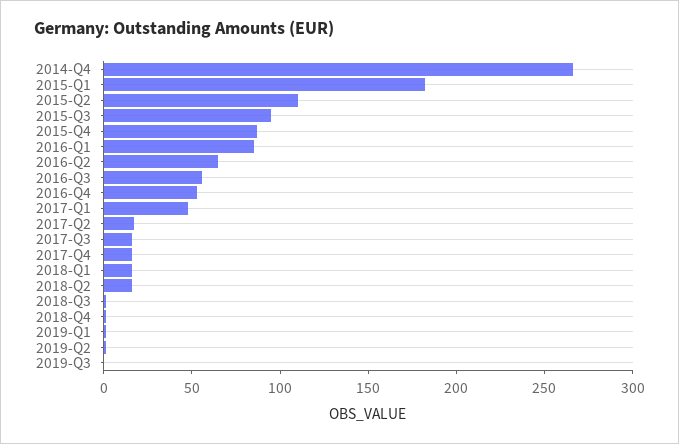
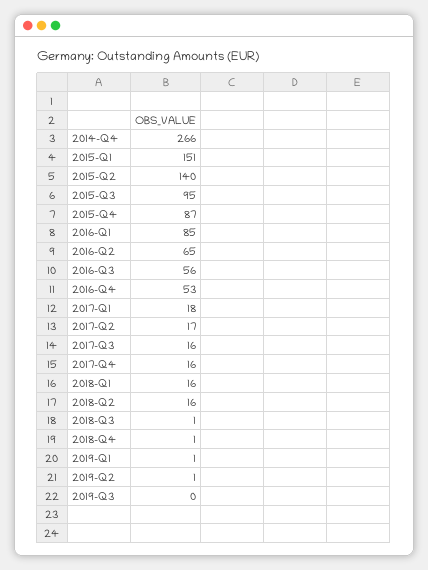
  {
    "2014-Q4": 266,
-   "2015-Q1": 180,
+   "2015-Q1": 151,
-   "2015-Q2": 110,
+   "2015-Q2": 140,
    "2015-Q3": 95,
    "2015-Q4": 87,
    "2016-Q1": 85,
    "2016-Q2": 65,
    "2016-Q3": 56,
    "2016-Q4": 53,
-   "2017-Q1": 50,
+   "2017-Q1": 18,
    "2017-Q2": 17,
    "2017-Q3": 16,
    "2017-Q4": 16,
    "2018-Q1": 16,
    "2018-Q2": 16,
    "2018-Q3": 1,
    "2018-Q4": 1,
    "2019-Q1": 1,
    "2019-Q2": 1,
    "2019-Q3": 0
  }

